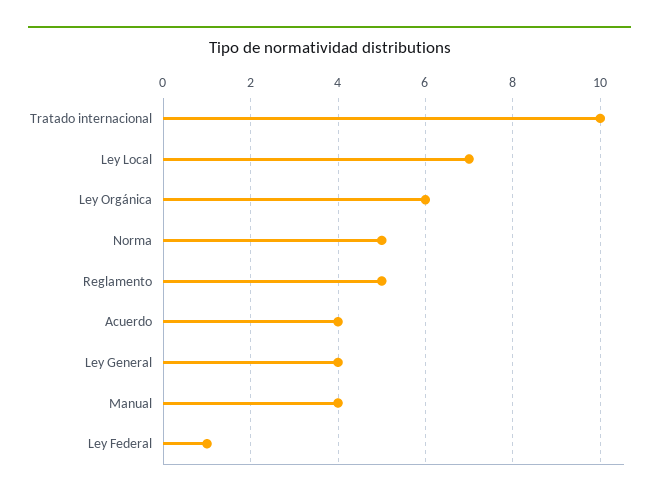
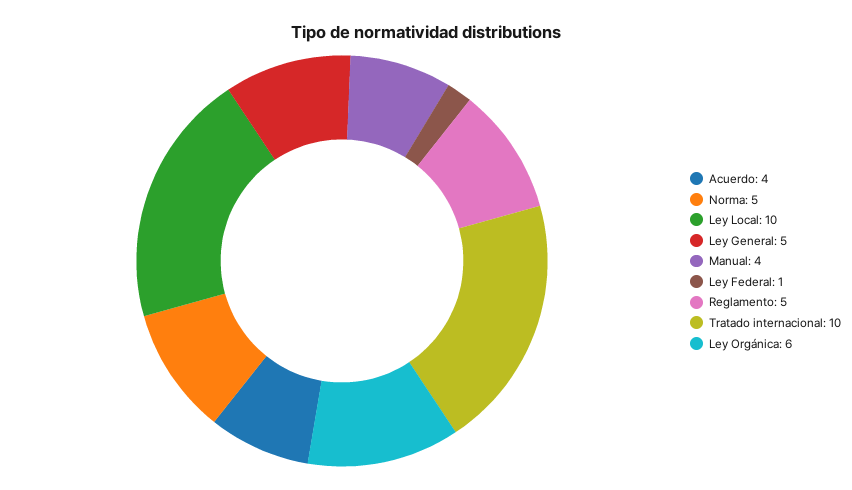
  {
    "Tratado internacional": 10,
-   "Ley Local": 7,
+   "Ley Local": 10,
    "Ley Orgánica": 6,
    "Norma": 5,
    "Reglamento": 5,
    "Acuerdo": 4,
-   "Ley General": 4,
+   "Ley General": 5,
    "Manual": 4,
    "Ley Federal": 1
  }

